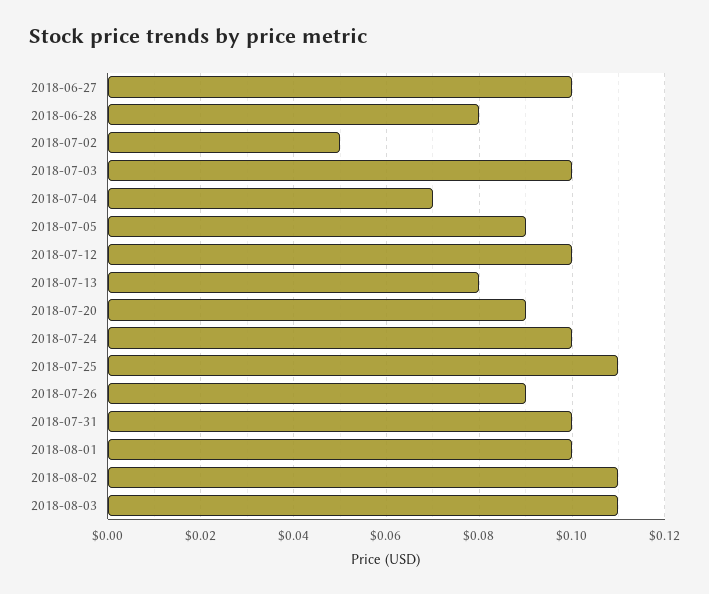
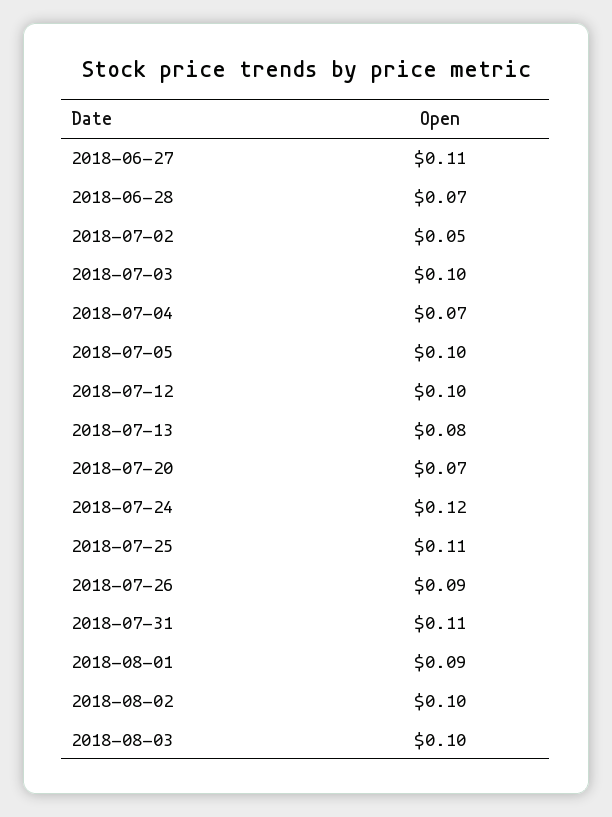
  {
-   "2018-06-27": 0.1,
+   "2018-06-27": 0.11,
-   "2018-06-28": 0.08,
+   "2018-06-28": 0.07,
    "2018-07-02": 0.05,
    "2018-07-03": 0.1,
    "2018-07-04": 0.07,
-   "2018-07-05": 0.09,
+   "2018-07-05": 0.1,
    "2018-07-12": 0.1,
    "2018-07-13": 0.08,
-   "2018-07-20": 0.09,
+   "2018-07-20": 0.07,
-   "2018-07-24": 0.1,
+   "2018-07-24": 0.12,
    "2018-07-25": 0.11,
    "2018-07-26": 0.09,
-   "2018-07-31": 0.1,
+   "2018-07-31": 0.11,
-   "2018-08-01": 0.1,
+   "2018-08-01": 0.09,
-   "2018-08-02": 0.11,
+   "2018-08-02": 0.1,
-   "2018-08-03": 0.11
+   "2018-08-03": 0.1
  }

